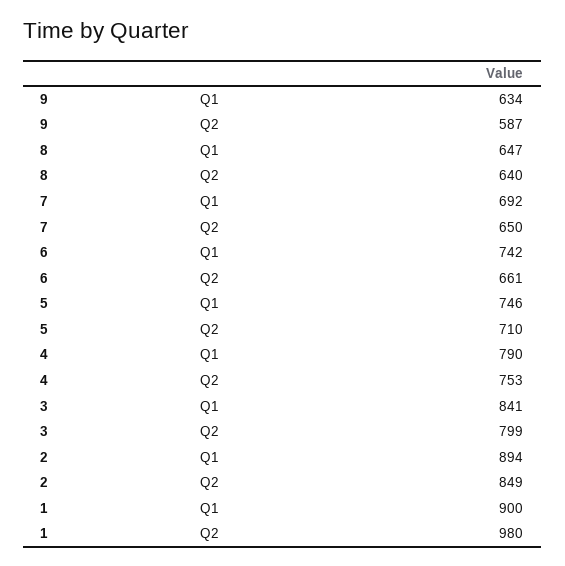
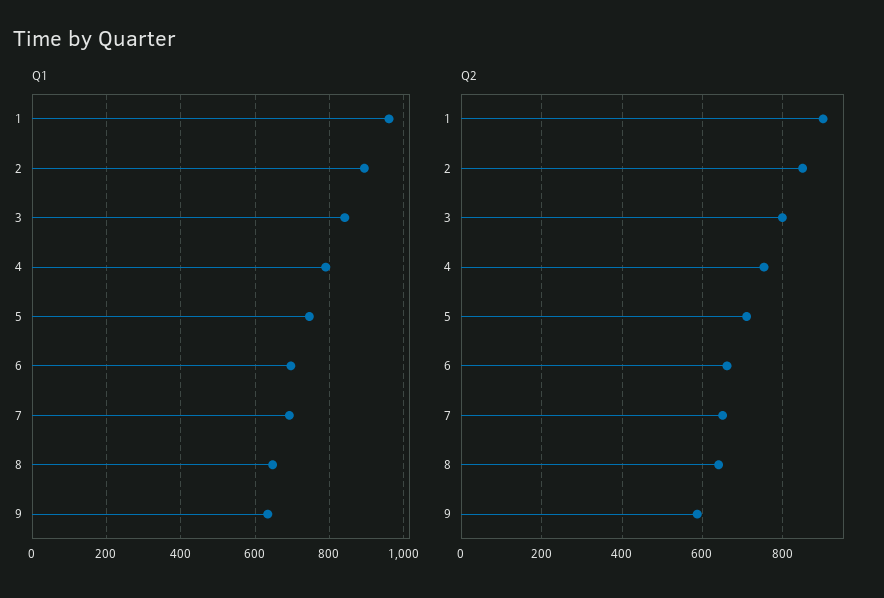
  {
    "Q1": {
      "9": 634,
      "8": 647,
      "7": 692,
-     "6": 742,
+     "6": 700,
      "5": 746,
      "4": 790,
      "3": 841,
      "2": 894,
-     "1": 900
+     "1": 960
    },
    "Q2": {
      "9": 587,
      "8": 640,
      "7": 650,
      "6": 661,
      "5": 710,
      "4": 753,
      "3": 799,
      "2": 849,
-     "1": 980
+     "1": 900
    }
  }

